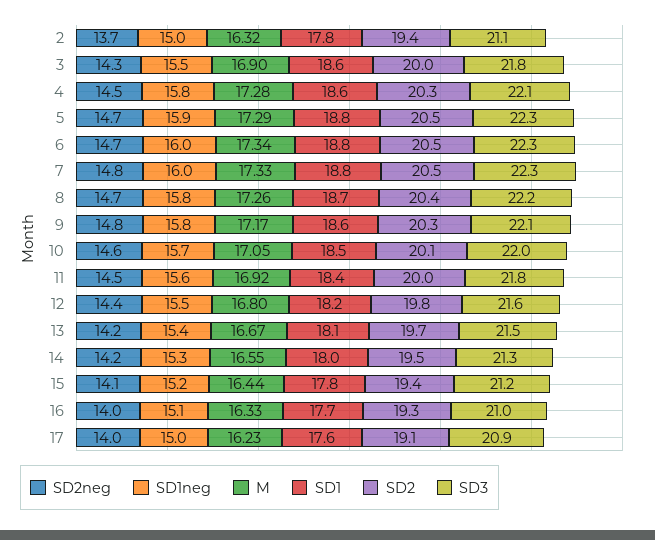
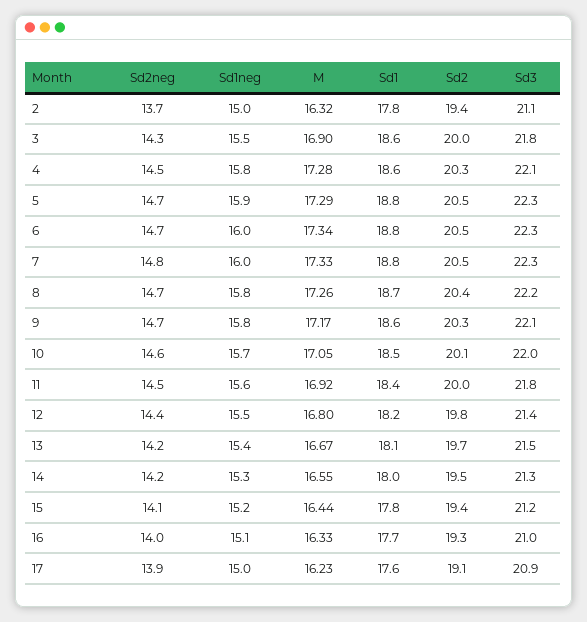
  {
    "SD2neg": {
      "2": 13.7,
      "3": 14.3,
      "4": 14.5,
      "5": 14.7,
      "6": 14.7,
      "7": 14.8,
      "8": 14.7,
-     "9": 14.8,
+     "9": 14.7,
      "10": 14.6,
      "11": 14.5,
      "12": 14.4,
      "13": 14.2,
      "14": 14.2,
      "15": 14.1,
      "16": 14,
-     "17": 14
+     "17": 13.9
    },
    "SD1neg": {
      "2": 15,
      "3": 15.5,
      "4": 15.8,
      "5": 15.9,
      "6": 16,
      "7": 16,
      "8": 15.8,
      "9": 15.8,
      "10": 15.7,
      "11": 15.6,
      "12": 15.5,
      "13": 15.4,
      "14": 15.3,
      "15": 15.2,
      "16": 15.1,
      "17": 15
    },
    "M": {
      "2": 16.32,
      "3": 16.9,
      "4": 17.28,
      "5": 17.29,
      "6": 17.34,
      "7": 17.33,
      "8": 17.26,
      "9": 17.17,
      "10": 17.05,
      "11": 16.92,
      "12": 16.8,
      "13": 16.67,
      "14": 16.55,
      "15": 16.44,
      "16": 16.33,
      "17": 16.23
    },
    "SD1": {
      "2": 17.8,
      "3": 18.6,
      "4": 18.6,
      "5": 18.8,
      "6": 18.8,
      "7": 18.8,
      "8": 18.7,
      "9": 18.6,
      "10": 18.5,
      "11": 18.4,
      "12": 18.2,
      "13": 18.1,
      "14": 18,
      "15": 17.8,
      "16": 17.7,
      "17": 17.6
    },
    "SD2": {
      "2": 19.4,
      "3": 20,
      "4": 20.3,
      "5": 20.5,
      "6": 20.5,
      "7": 20.5,
      "8": 20.4,
      "9": 20.3,
      "10": 20.1,
      "11": 20,
      "12": 19.8,
      "13": 19.7,
      "14": 19.5,
      "15": 19.4,
      "16": 19.3,
      "17": 19.1
    },
    "SD3": {
      "2": 21.1,
      "3": 21.8,
      "4": 22.1,
      "5": 22.3,
      "6": 22.3,
      "7": 22.3,
      "8": 22.2,
      "9": 22.1,
      "10": 22,
      "11": 21.8,
-     "12": 21.6,
+     "12": 21.4,
      "13": 21.5,
      "14": 21.3,
      "15": 21.2,
      "16": 21,
      "17": 20.9
    }
  }

